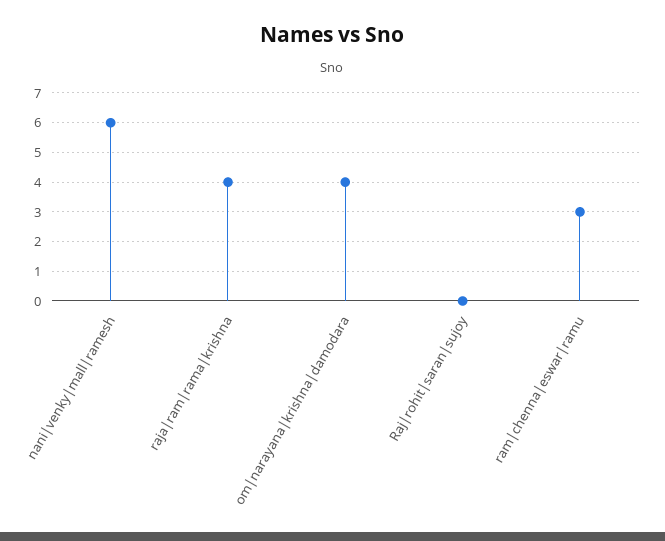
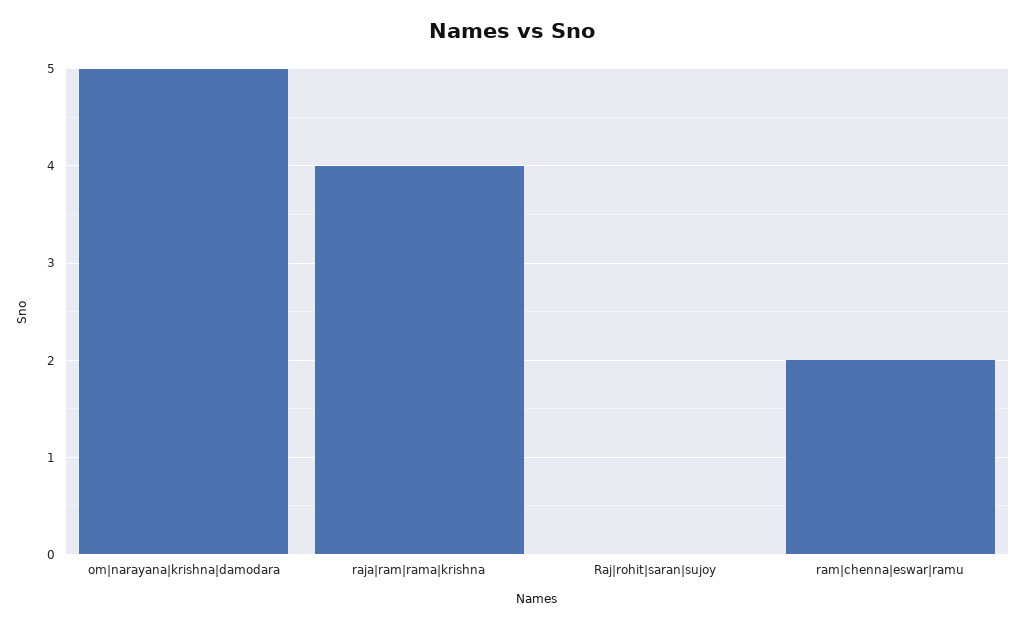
  {
-   "nani|venky|mall|ramesh": 6,
    "raja|ram|rama|krishna": 4,
-   "om|narayana|krishna|damodara": 4,
+   "om|narayana|krishna|damodara": 5,
    "Raj|rohit|saran|sujoy": 0,
-   "ram|chenna|eswar|ramu": 3
+   "ram|chenna|eswar|ramu": 2
  }

